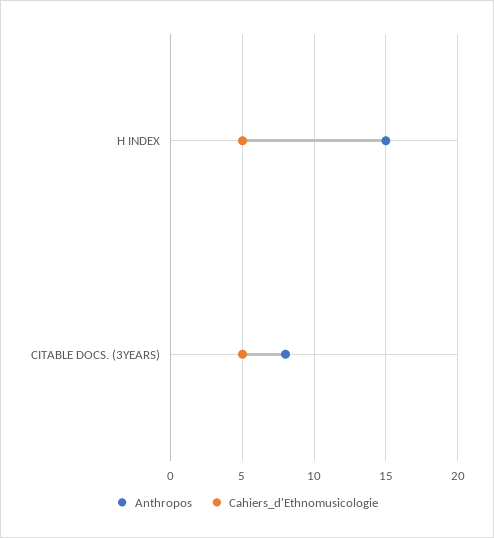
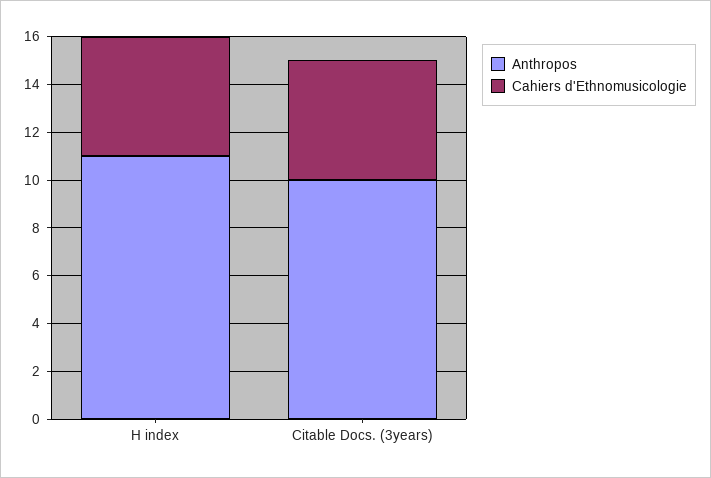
  {
    "Anthropos": {
-     "H INDEX": 15,
+     "H INDEX": 11,
-     "CITABLE DOCS. (3YEARS)": 8
+     "CITABLE DOCS. (3YEARS)": 10
    },
    "Cahiers_d'Ethnomusicologie": {
      "H INDEX": 5,
      "CITABLE DOCS. (3YEARS)": 5
    }
  }

